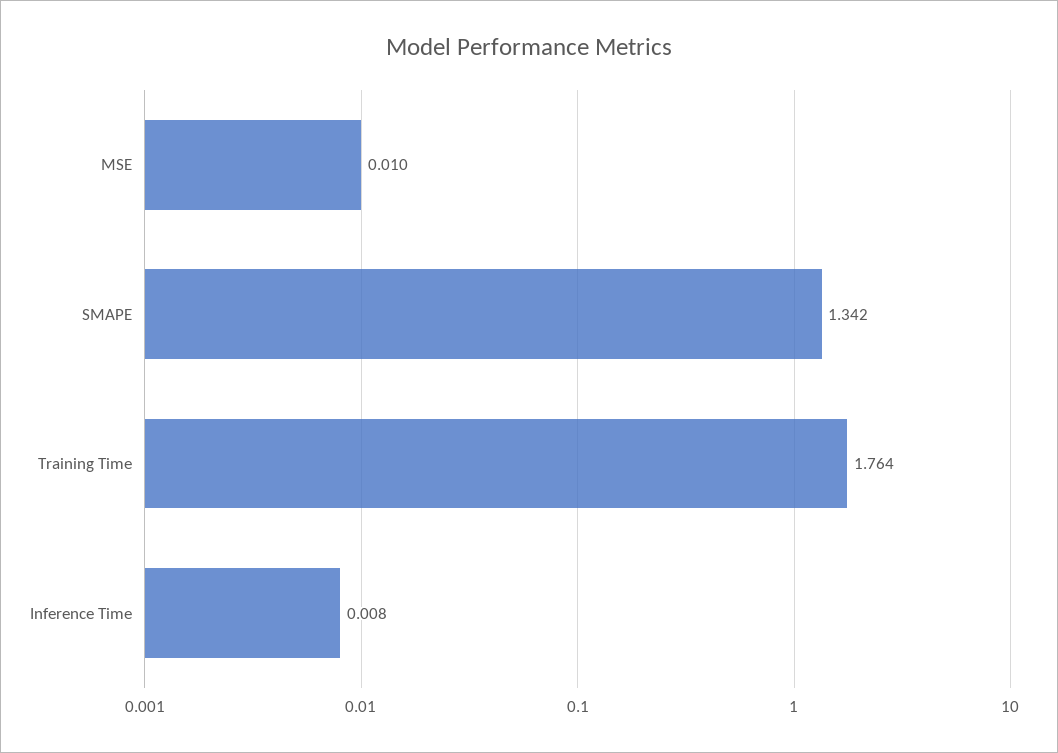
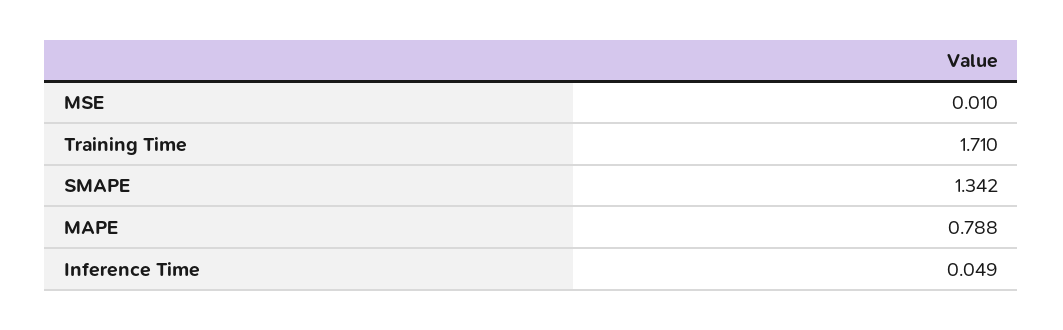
  {
    "MSE": 0.01,
    "SMAPE": 1.342,
-   "Training Time": 1.764,
+   "Training Time": 1.71,
-   "Inference Time": 0.008
+   "Inference Time": 0.049,
+   "MAPE": 0.788
  }

